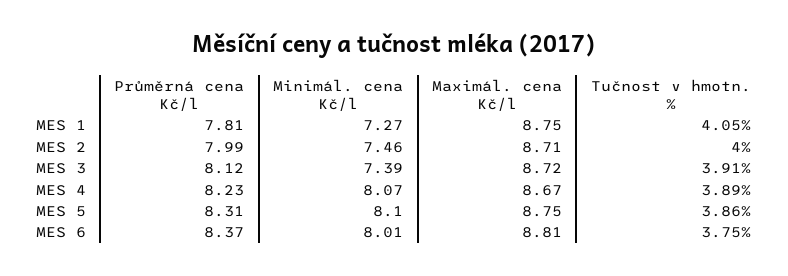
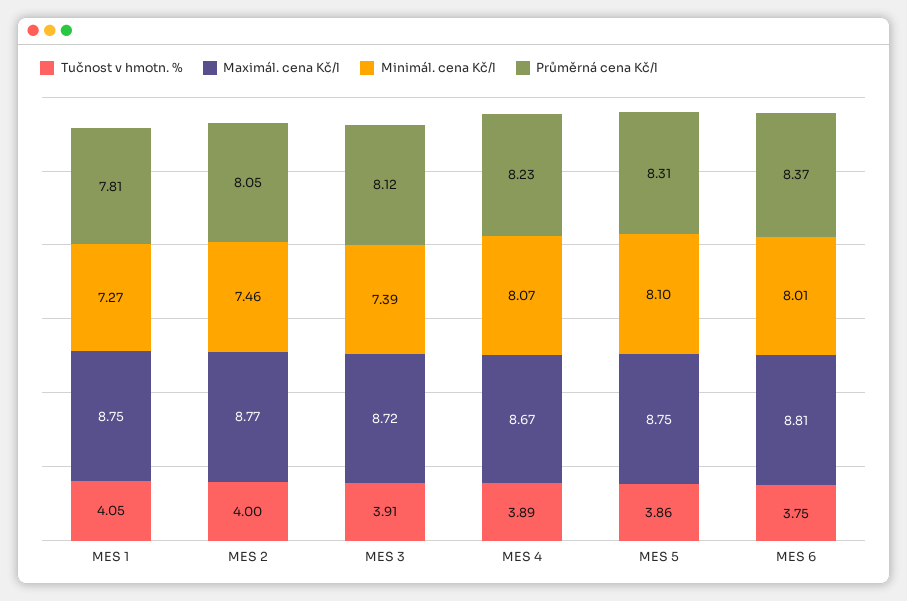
  {
    "Průměrná cena Kč/l": {
      "MES 1": 7.81,
-     "MES 2": 7.99,
+     "MES 2": 8.05,
      "MES 3": 8.12,
      "MES 4": 8.23,
      "MES 5": 8.31,
      "MES 6": 8.37
    },
    "Minimál. cena Kč/l": {
      "MES 1": 7.27,
      "MES 2": 7.46,
      "MES 3": 7.39,
      "MES 4": 8.07,
      "MES 5": 8.1,
      "MES 6": 8.01
    },
    "Maximál. cena Kč/l": {
      "MES 1": 8.75,
-     "MES 2": 8.71,
+     "MES 2": 8.77,
      "MES 3": 8.72,
      "MES 4": 8.67,
      "MES 5": 8.75,
      "MES 6": 8.81
    },
    "Tučnost v hmotn. %": {
      "MES 1": 4.05,
      "MES 2": 4,
      "MES 3": 3.91,
      "MES 4": 3.89,
      "MES 5": 3.86,
      "MES 6": 3.75
    }
  }

